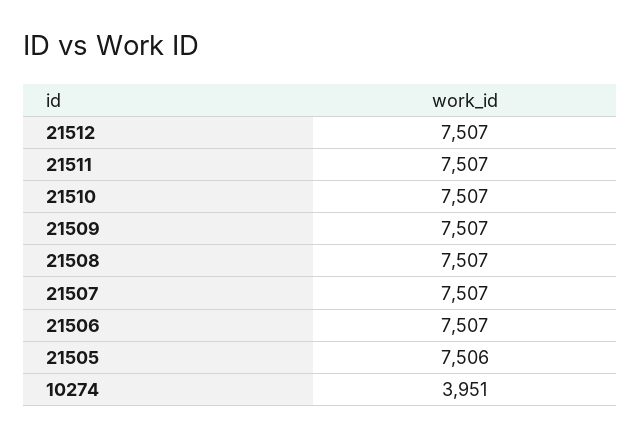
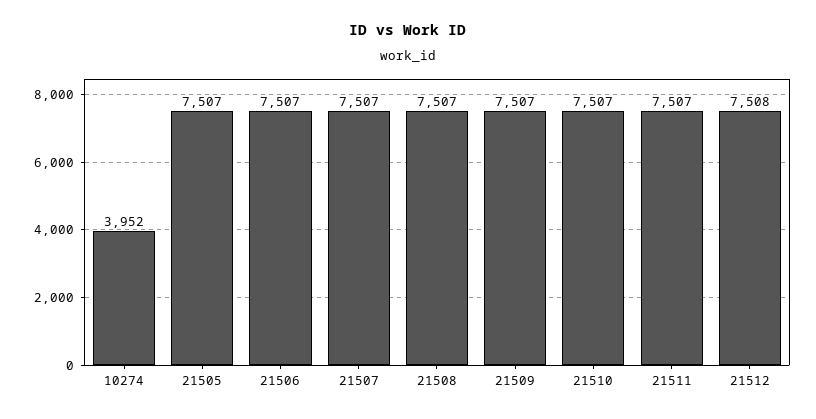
  {
-   "21512": 7507,
+   "21512": 7508,
    "21511": 7507,
    "21510": 7507,
    "21509": 7507,
    "21508": 7507,
    "21507": 7507,
    "21506": 7507,
-   "21505": 7506,
+   "21505": 7507,
-   "10274": 3951
+   "10274": 3952
  }

